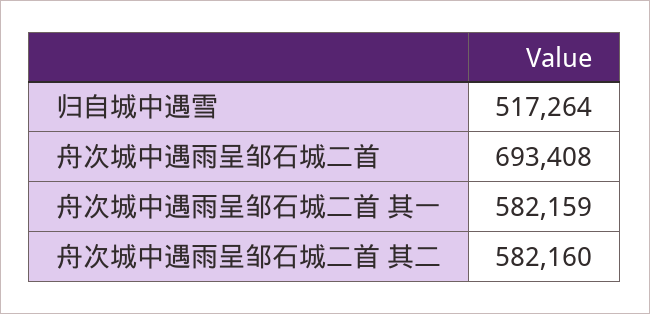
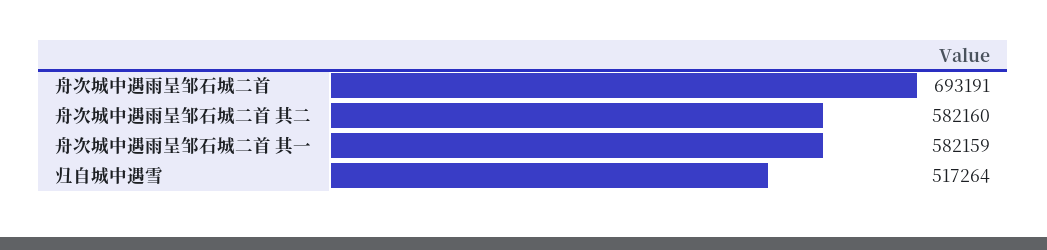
  {
    "归自城中遇雪": 517264,
-   "舟次城中遇雨呈邹石城二首": 693408,
+   "舟次城中遇雨呈邹石城二首": 693191,
    "舟次城中遇雨呈邹石城二首 其一": 582159,
    "舟次城中遇雨呈邹石城二首 其二": 582160
  }

